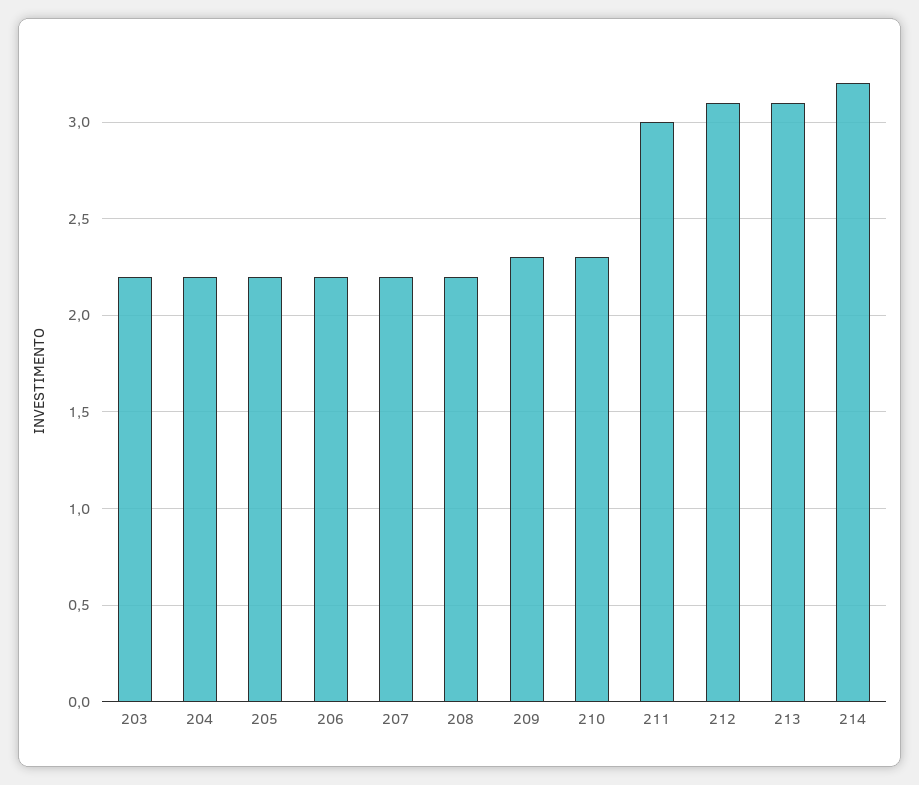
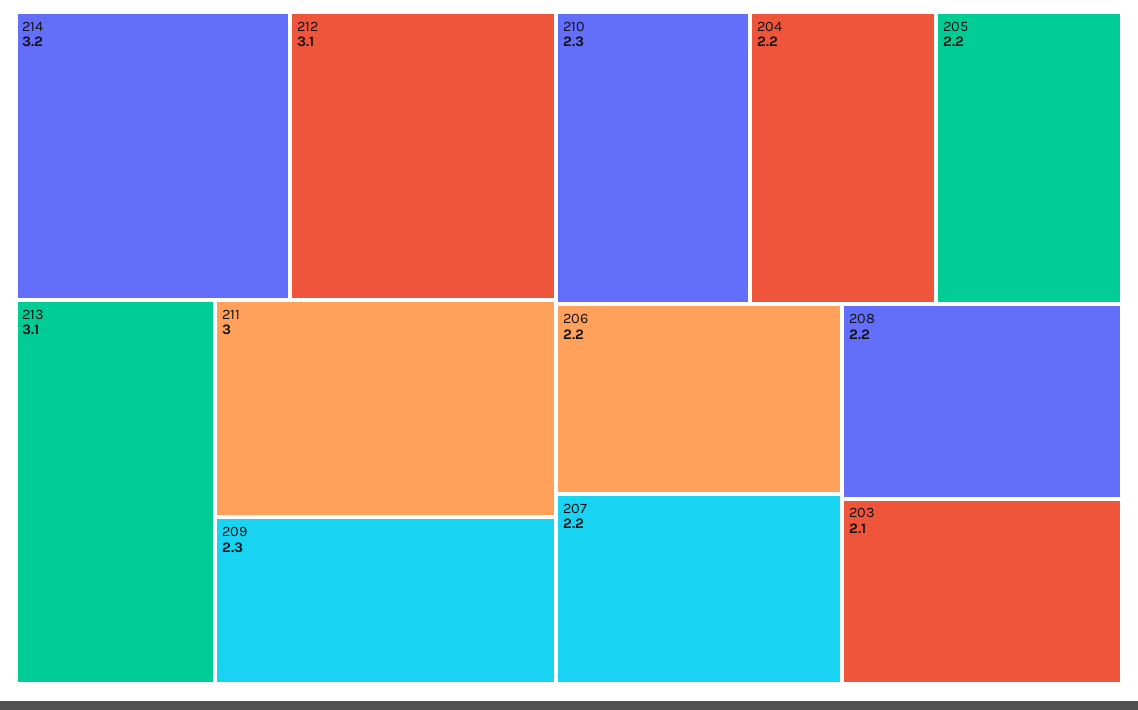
  {
-   "203": 2.2,
+   "203": 2.1,
    "204": 2.2,
    "205": 2.2,
    "206": 2.2,
    "207": 2.2,
    "208": 2.2,
    "209": 2.3,
    "210": 2.3,
    "211": 3,
    "212": 3.1,
    "213": 3.1,
    "214": 3.2
  }

